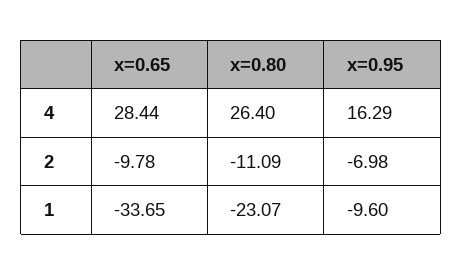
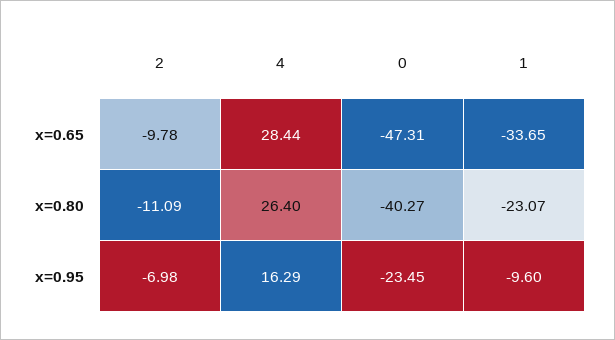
  {
    "x=0.65": {
      "4": 28.44,
      "2": -9.78,
-     "1": -33.65
+     "1": -33.65,
+     "0": -47.31
    },
    "x=0.80": {
      "4": 26.4,
      "2": -11.09,
-     "1": -23.07
+     "1": -23.07,
+     "0": -40.27
    },
    "x=0.95": {
      "4": 16.29,
      "2": -6.98,
-     "1": -9.6
+     "1": -9.6,
+     "0": -23.45
    }
  }

